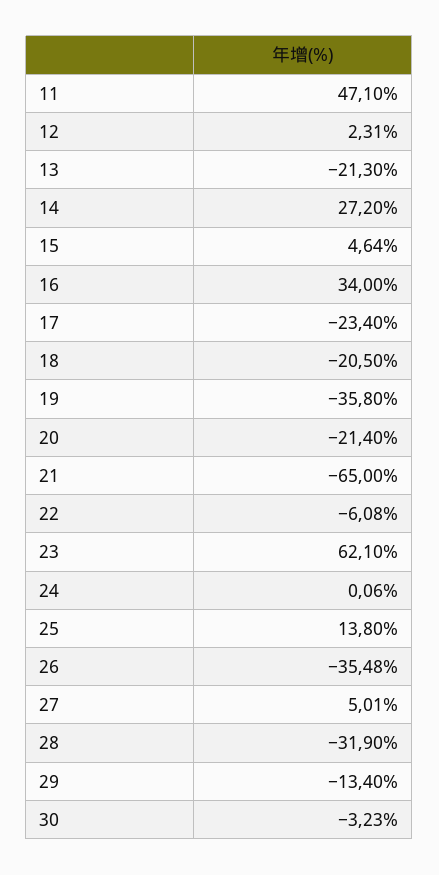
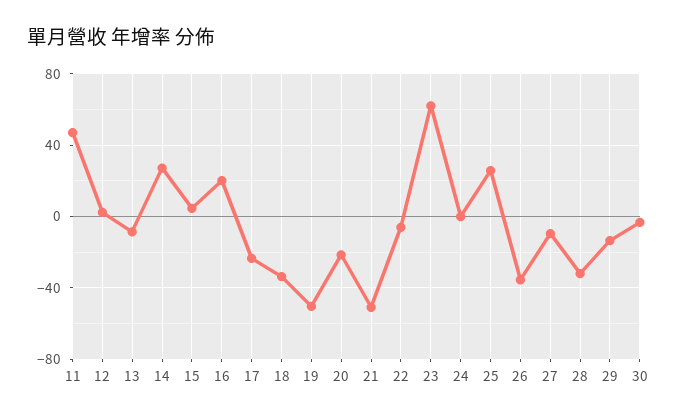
  {
    "11": 47.1,
    "12": 2.31,
-   "13": -21.3,
+   "13": -10,
    "14": 27.2,
    "15": 4.64,
-   "16": 34,
+   "16": 20,
    "17": -23.4,
-   "18": -20.5,
+   "18": -35,
-   "19": -35.8,
+   "19": -50,
    "20": -21.4,
-   "21": -65,
+   "21": -50,
    "22": -6.08,
    "23": 62.1,
    "24": 0.06,
-   "25": 13.8,
+   "25": 25,
    "26": -35.48,
-   "27": 5.01,
+   "27": -10,
    "28": -31.9,
    "29": -13.4,
    "30": -3.23
  }

